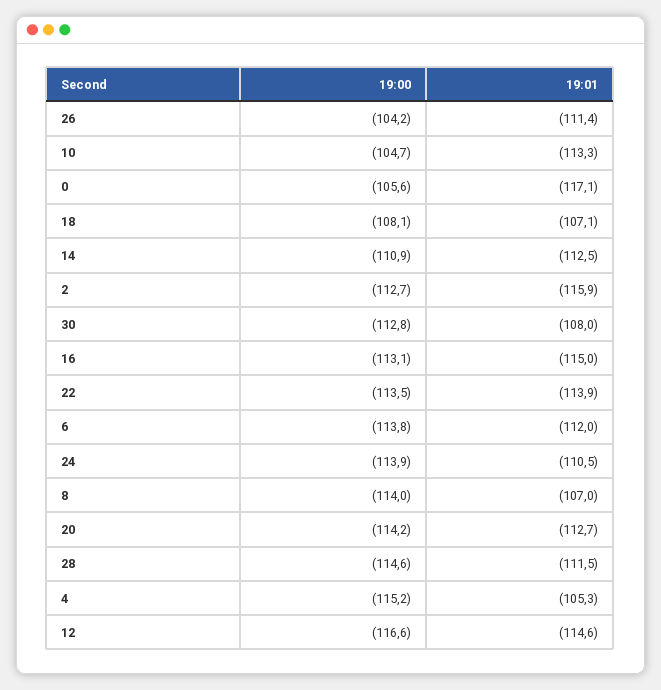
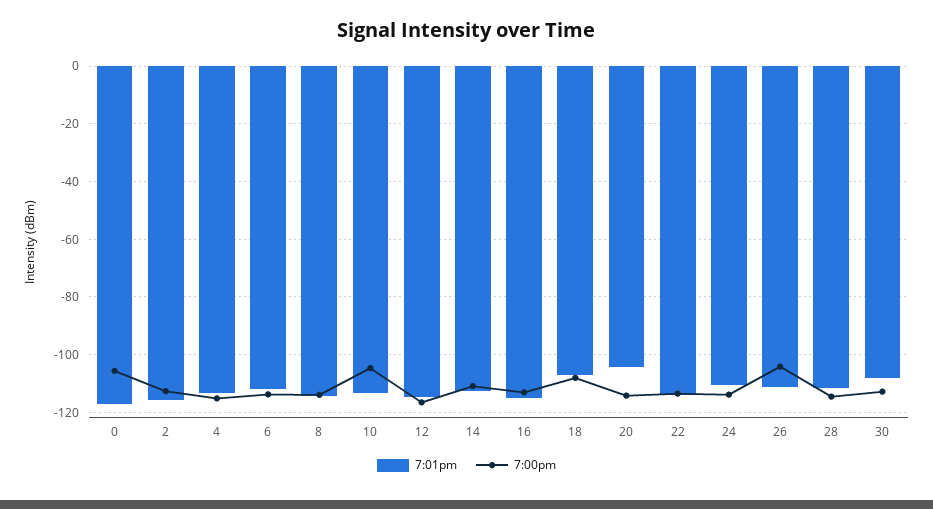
  {
    "19:00": {
      "26": -104.2,
      "10": -104.7,
      "0": -105.6,
      "18": -108.1,
      "14": -110.9,
      "2": -112.7,
      "30": -112.8,
      "16": -113.1,
      "22": -113.5,
      "6": -113.8,
      "24": -113.9,
      "8": -114,
      "20": -114.2,
      "28": -114.6,
      "4": -115.2,
      "12": -116.6
    },
    "19:01": {
      "26": -111.4,
      "10": -113.3,
      "0": -117.1,
      "18": -107.1,
      "14": -112.5,
      "2": -115.9,
      "30": -108,
      "16": -115,
      "22": -113.9,
      "6": -112,
      "24": -110.5,
-     "8": -107,
+     "8": -115,
-     "20": -112.7,
+     "20": -105,
      "28": -111.5,
-     "4": -105.3,
+     "4": -112.5,
      "12": -114.6
    }
  }

